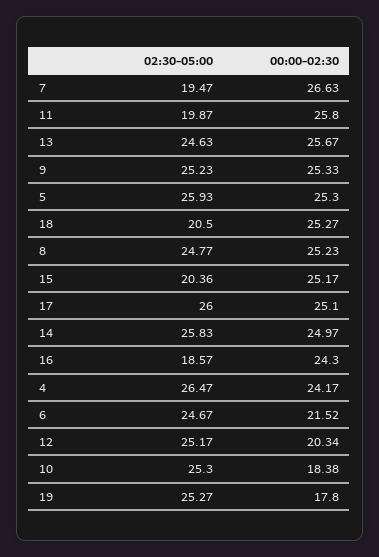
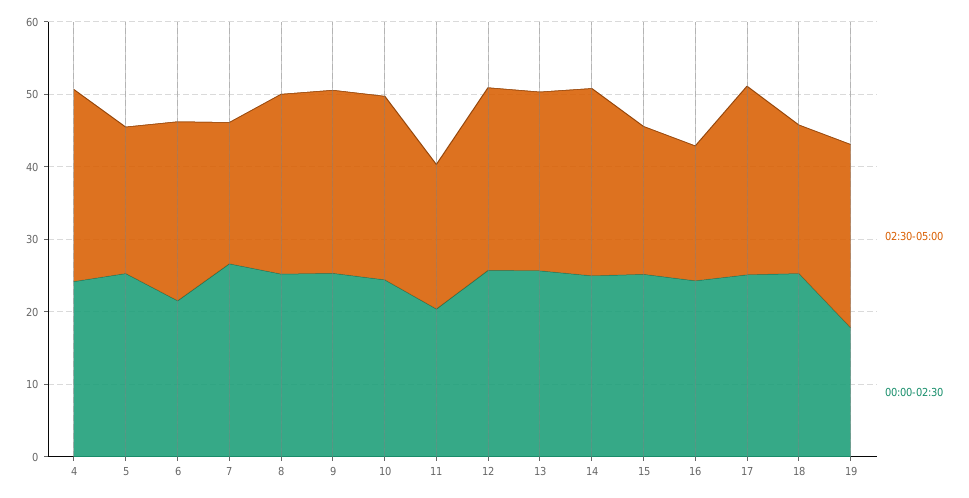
  {
    "02:30-05:00": {
      "7": 19.47,
      "11": 19.87,
      "13": 24.63,
      "9": 25.23,
-     "5": 25.93,
+     "5": 20,
      "18": 20.5,
      "8": 24.77,
      "15": 20.36,
      "17": 26,
      "14": 25.83,
      "16": 18.57,
      "4": 26.47,
      "6": 24.67,
      "12": 25.17,
      "10": 25.3,
      "19": 25.27
    },
    "00:00-02:30": {
      "7": 26.63,
-     "11": 25.8,
+     "11": 20,
      "13": 25.67,
      "9": 25.33,
      "5": 25.3,
      "18": 25.27,
      "8": 25.23,
      "15": 25.17,
      "17": 25.1,
      "14": 24.97,
      "16": 24.3,
      "4": 24.17,
      "6": 21.52,
-     "12": 20.34,
+     "12": 26,
-     "10": 18.38,
+     "10": 24,
      "19": 17.8
    }
  }

